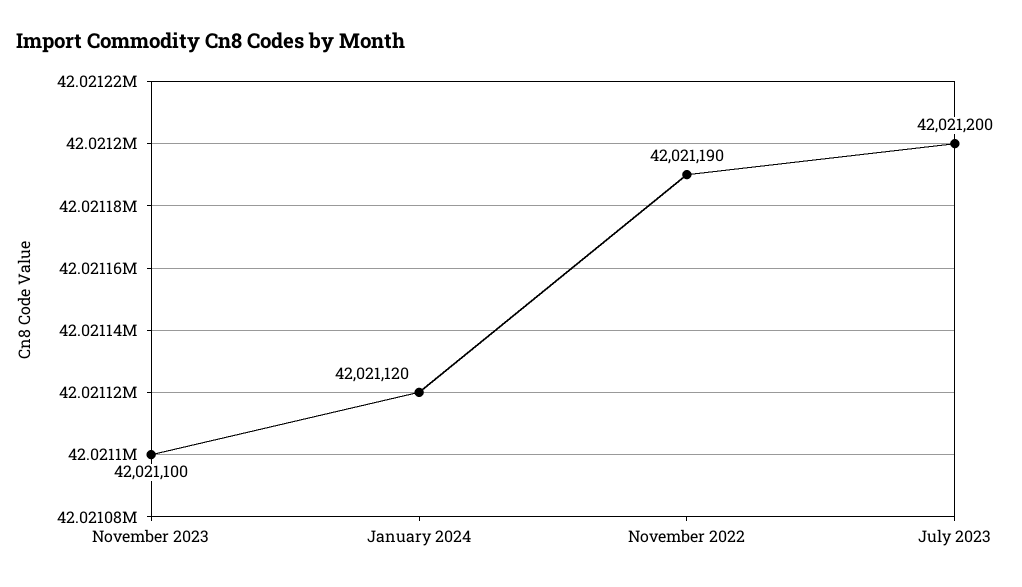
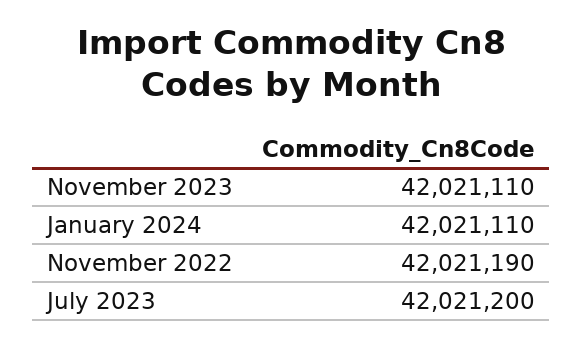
  {
-   "November 2023": 42021100,
+   "November 2023": 42021110,
-   "January 2024": 42021120,
+   "January 2024": 42021110,
    "November 2022": 42021190,
    "July 2023": 42021200
  }

